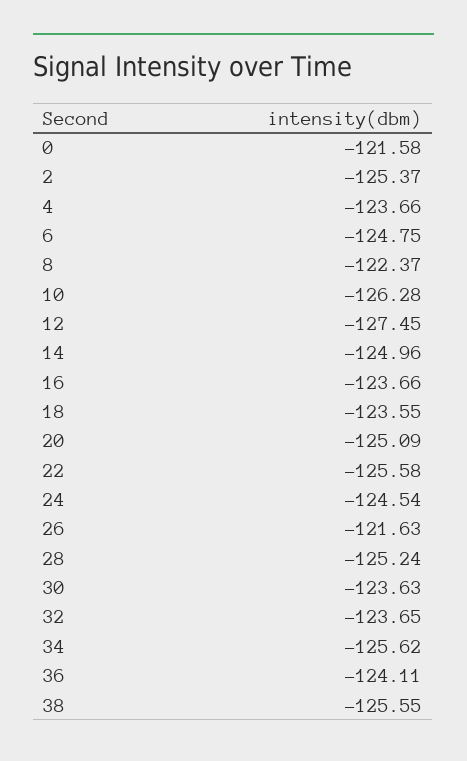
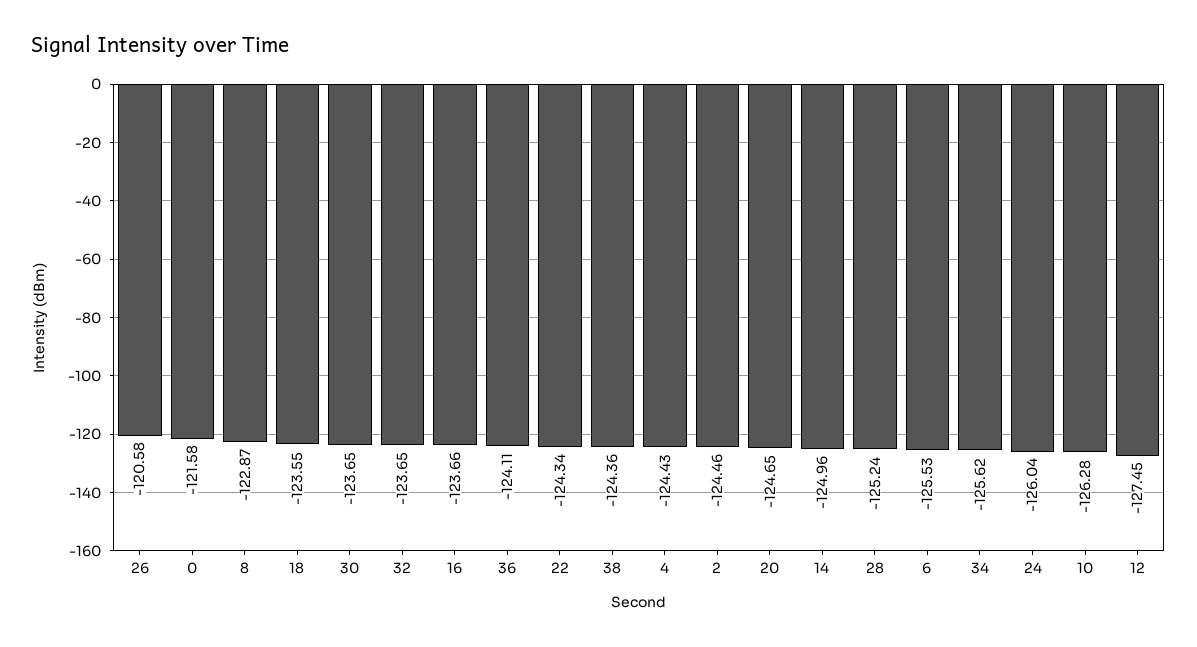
  {
    "0": -121.58,
-   "2": -125.37,
+   "2": -124.46,
-   "4": -123.66,
+   "4": -124.43,
-   "6": -124.75,
+   "6": -125.53,
-   "8": -122.37,
+   "8": -122.87,
    "10": -126.28,
    "12": -127.45,
    "14": -124.96,
    "16": -123.66,
    "18": -123.55,
-   "20": -125.09,
+   "20": -124.65,
-   "22": -125.58,
+   "22": -124.34,
-   "24": -124.54,
+   "24": -126.04,
-   "26": -121.63,
+   "26": -120.58,
    "28": -125.24,
-   "30": -123.63,
+   "30": -123.65,
    "32": -123.65,
    "34": -125.62,
    "36": -124.11,
-   "38": -125.55
+   "38": -124.36
  }

